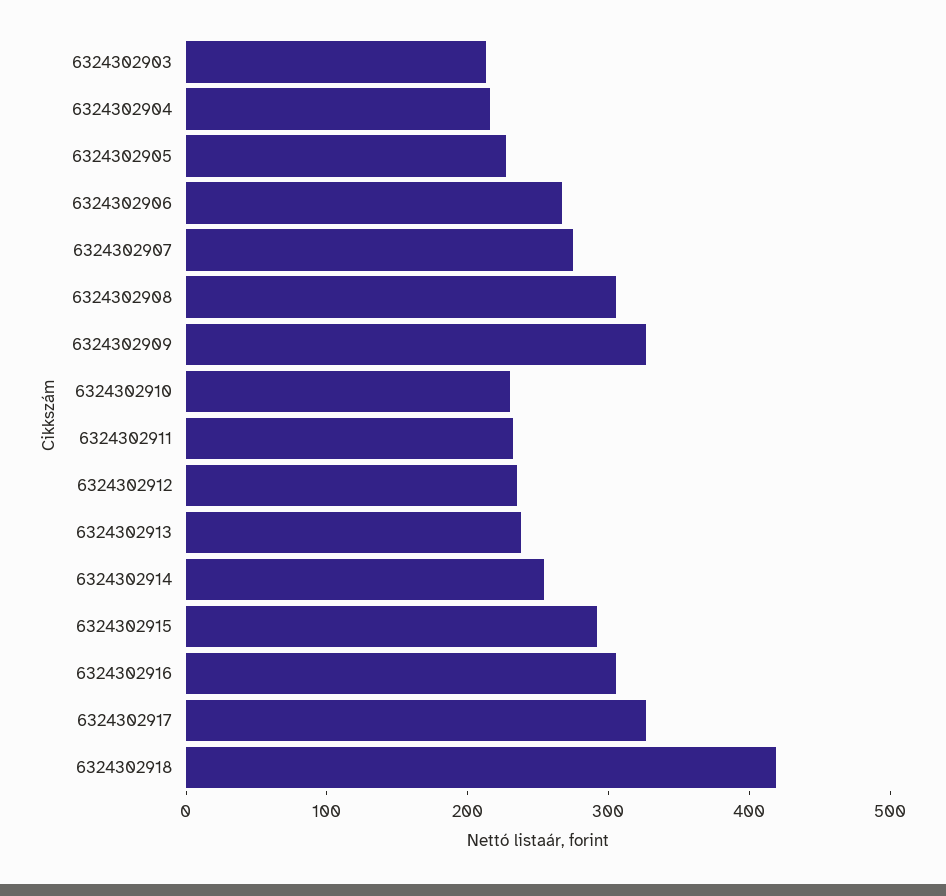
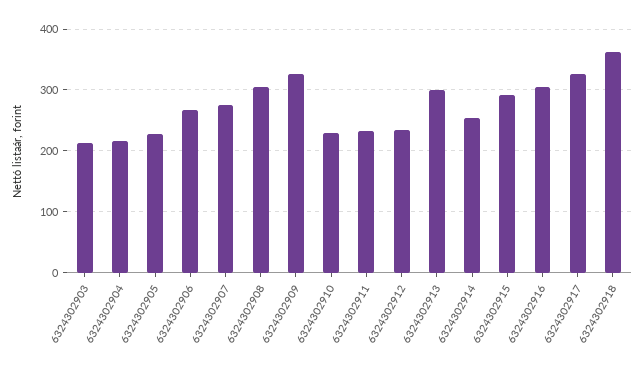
  {
    "6324302903": 210,
    "6324302904": 220,
    "6324302905": 230,
    "6324302906": 270,
    "6324302907": 280,
    "6324302908": 310,
    "6324302909": 330,
    "6324302910": 230,
    "6324302911": 230,
    "6324302912": 240,
-   "6324302913": 240,
+   "6324302913": 300,
    "6324302914": 250,
    "6324302915": 290,
    "6324302916": 310,
    "6324302917": 330,
-   "6324302918": 420
+   "6324302918": 360
  }

